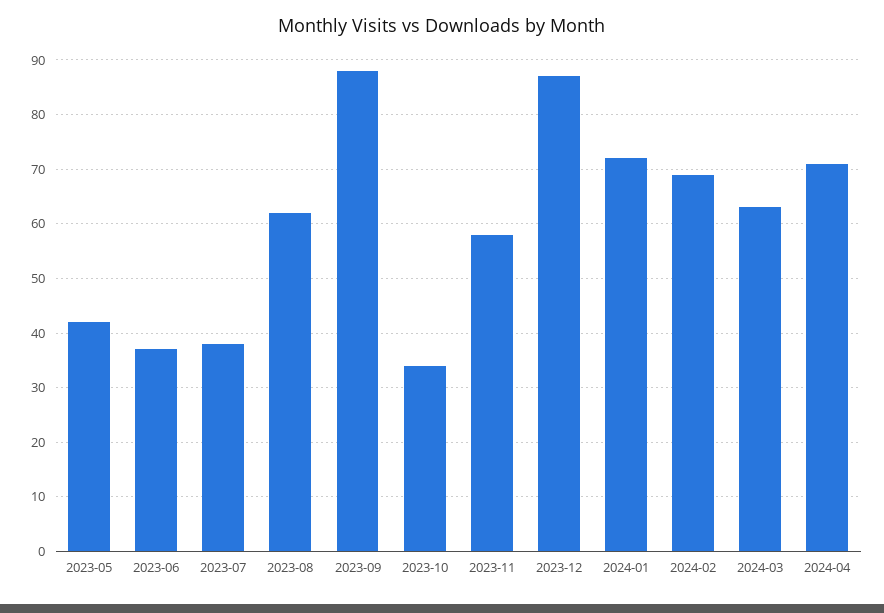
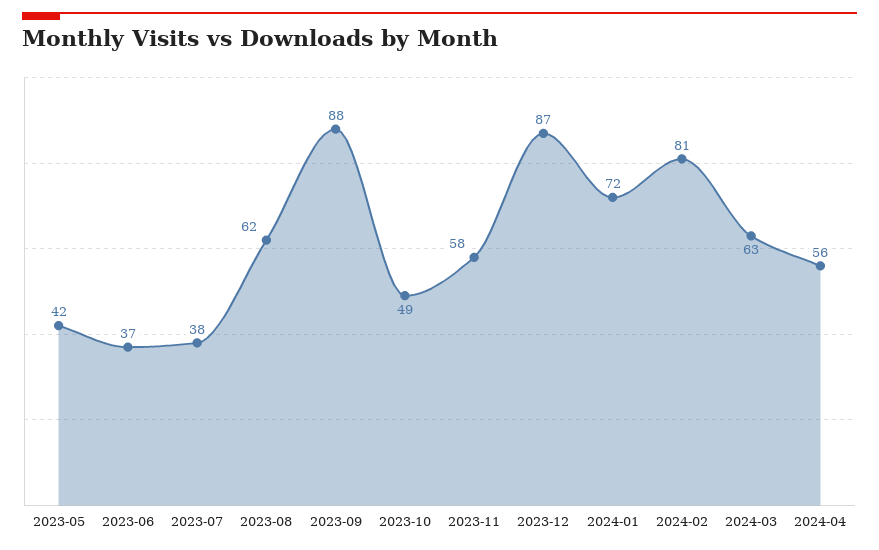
  {
    "2023-05": 42,
    "2023-06": 37,
    "2023-07": 38,
    "2023-08": 62,
    "2023-09": 88,
-   "2023-10": 35,
+   "2023-10": 49,
    "2023-11": 58,
    "2023-12": 87,
    "2024-01": 72,
-   "2024-02": 70,
+   "2024-02": 81,
    "2024-03": 63,
-   "2024-04": 70
+   "2024-04": 56
  }

